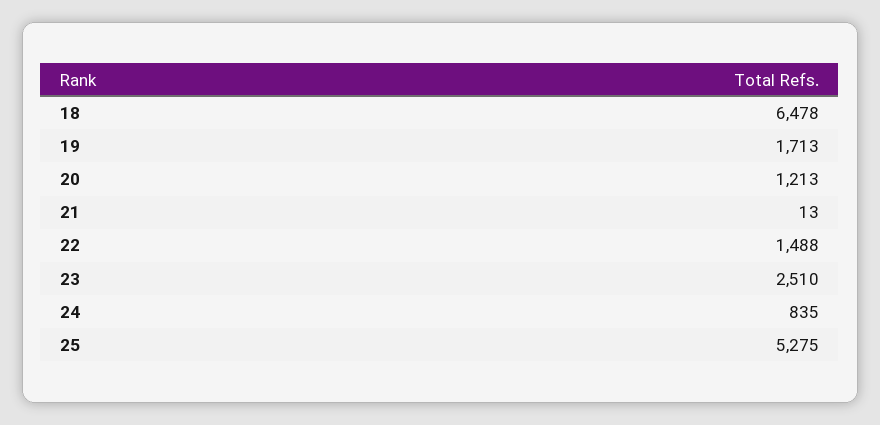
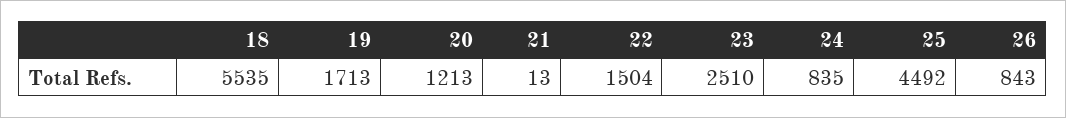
  {
-   "18": 6478,
+   "18": 5535,
    "19": 1713,
    "20": 1213,
    "21": 13,
-   "22": 1488,
+   "22": 1504,
    "23": 2510,
    "24": 835,
-   "25": 5275
+   "25": 4492,
+   "26": 843
  }

